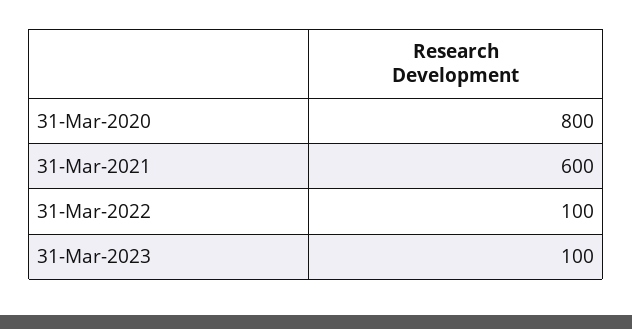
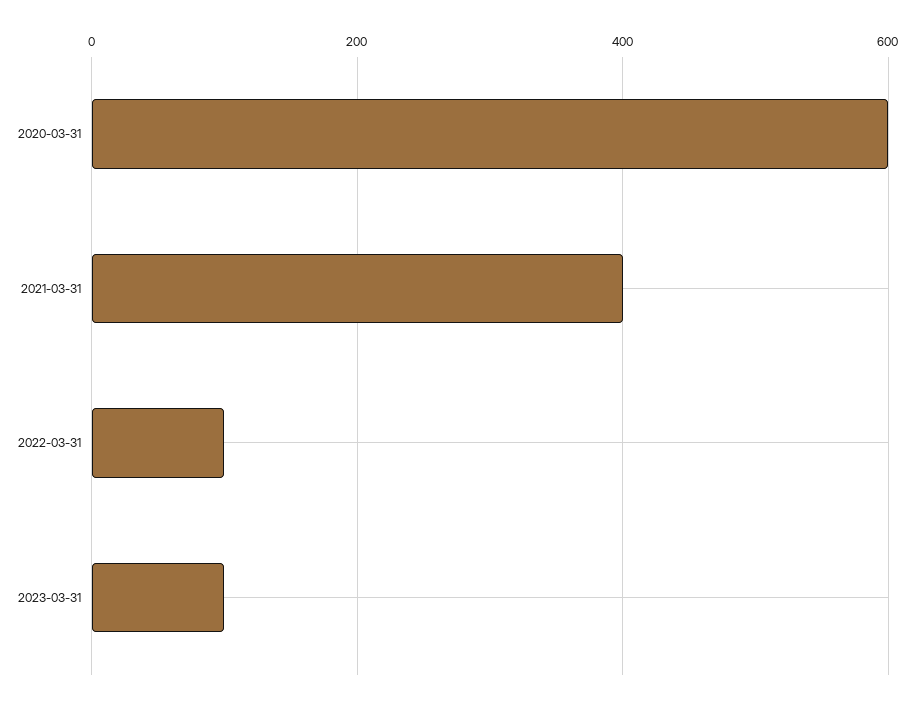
  {
-   "31-Mar-2020": 800,
+   "31-Mar-2020": 600,
-   "31-Mar-2021": 600,
+   "31-Mar-2021": 400,
    "31-Mar-2022": 100,
    "31-Mar-2023": 100
  }

